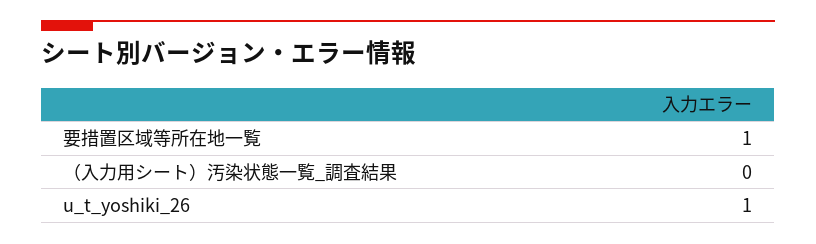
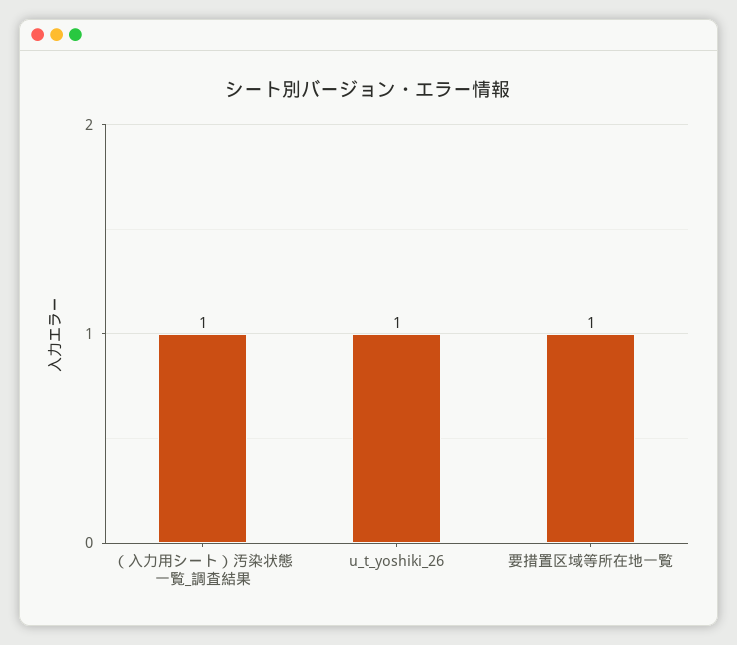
  {
    "要措置区域等所在地一覧": 1,
-   "（入力用シート）汚染状態一覧_調査結果": 0,
+   "（入力用シート）汚染状態一覧_調査結果": 1,
    "u_t_yoshiki_26": 1
  }

